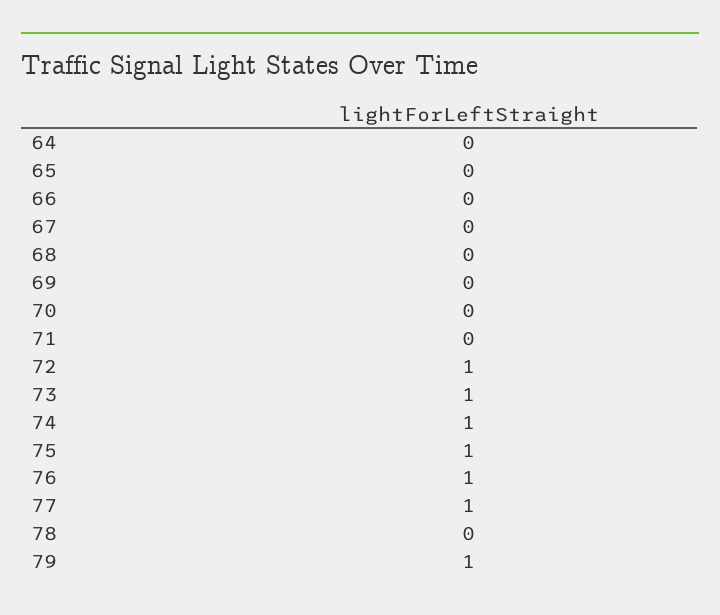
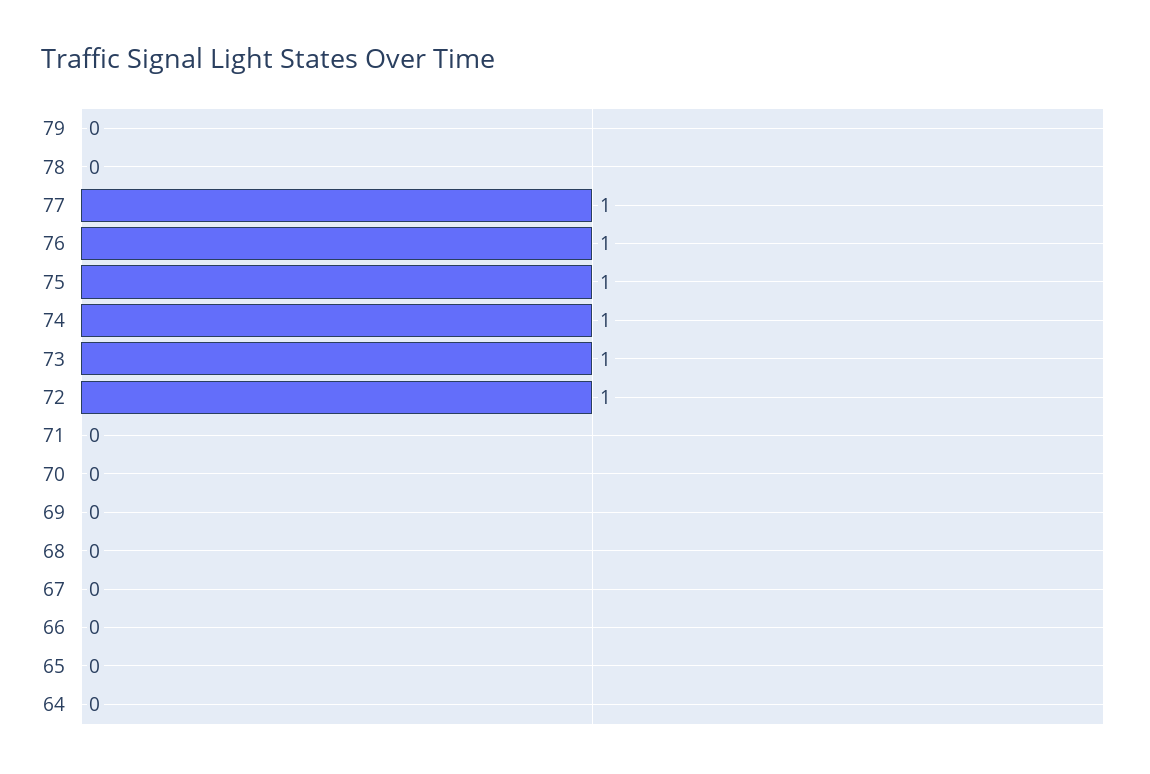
  {
    "64": 0,
    "65": 0,
    "66": 0,
    "67": 0,
    "68": 0,
    "69": 0,
    "70": 0,
    "71": 0,
    "72": 1,
    "73": 1,
    "74": 1,
    "75": 1,
    "76": 1,
    "77": 1,
    "78": 0,
-   "79": 1
+   "79": 0
  }

